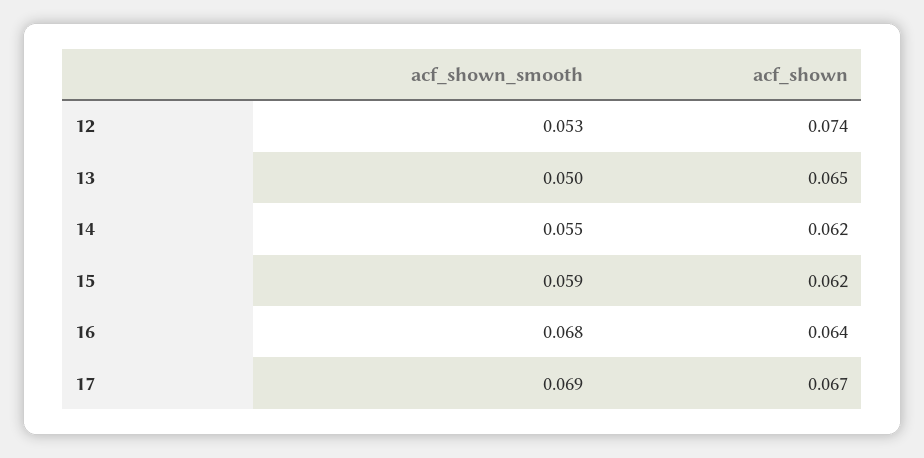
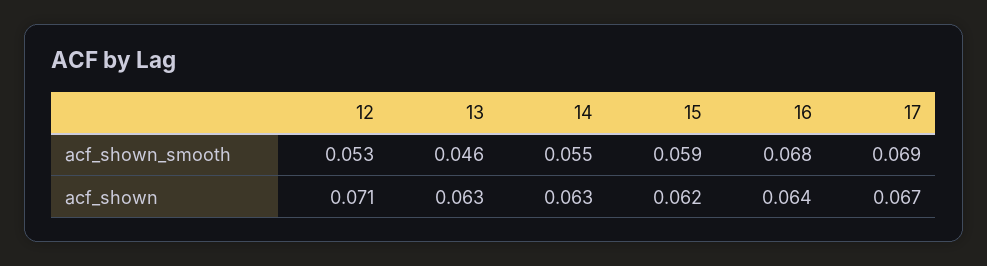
  {
    "acf_shown_smooth": {
      "12": 0.053,
-     "13": 0.05,
+     "13": 0.046,
      "14": 0.055,
      "15": 0.059,
      "16": 0.068,
      "17": 0.069
    },
    "acf_shown": {
-     "12": 0.074,
+     "12": 0.071,
-     "13": 0.065,
+     "13": 0.063,
-     "14": 0.062,
+     "14": 0.063,
      "15": 0.062,
      "16": 0.064,
      "17": 0.067
    }
  }

